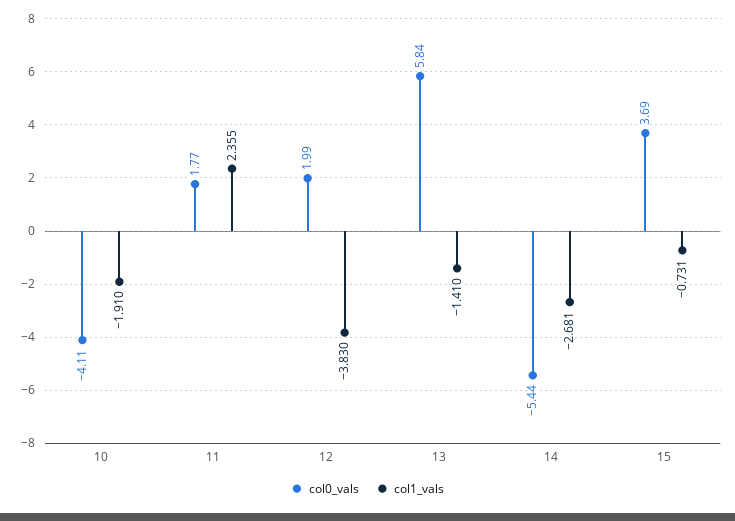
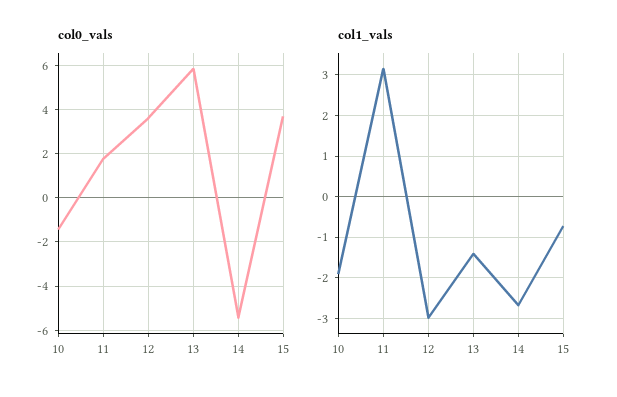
  {
    "col0_vals": {
-     "10": -4.11,
+     "10": -1.5,
      "11": 1.77,
-     "12": 1.99,
+     "12": 3.5,
      "13": 5.84,
      "14": -5.44,
      "15": 3.69
    },
    "col1_vals": {
      "10": -1.91,
-     "11": 2.355,
+     "11": 3.2,
-     "12": -3.83,
+     "12": -3,
      "13": -1.41,
      "14": -2.681,
      "15": -0.731
    }
  }

